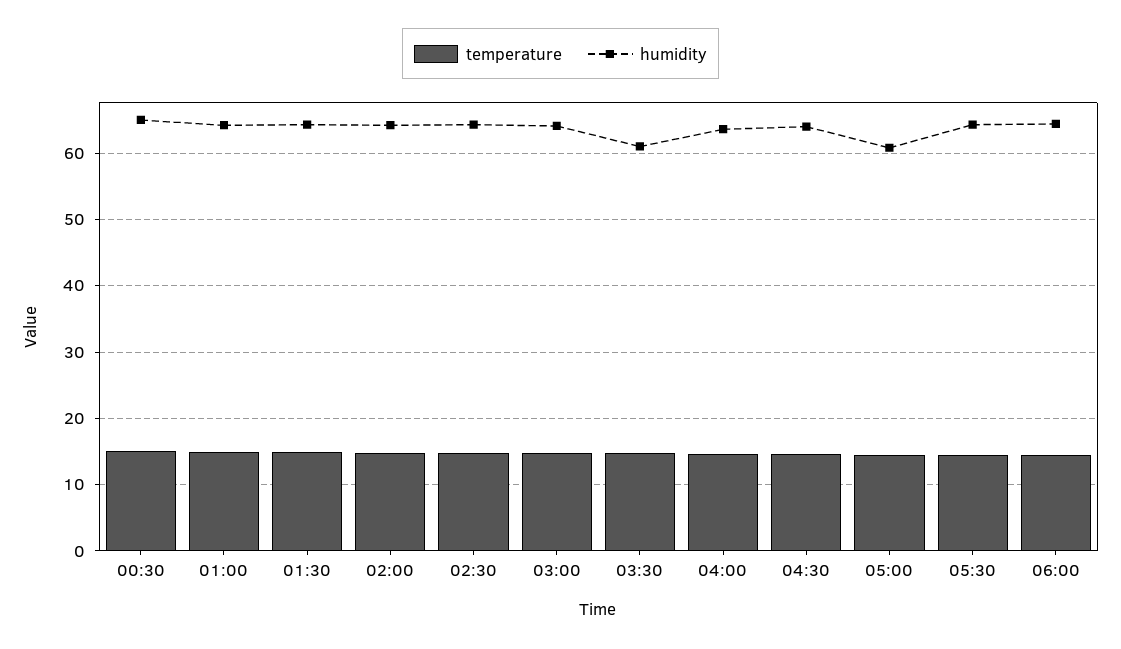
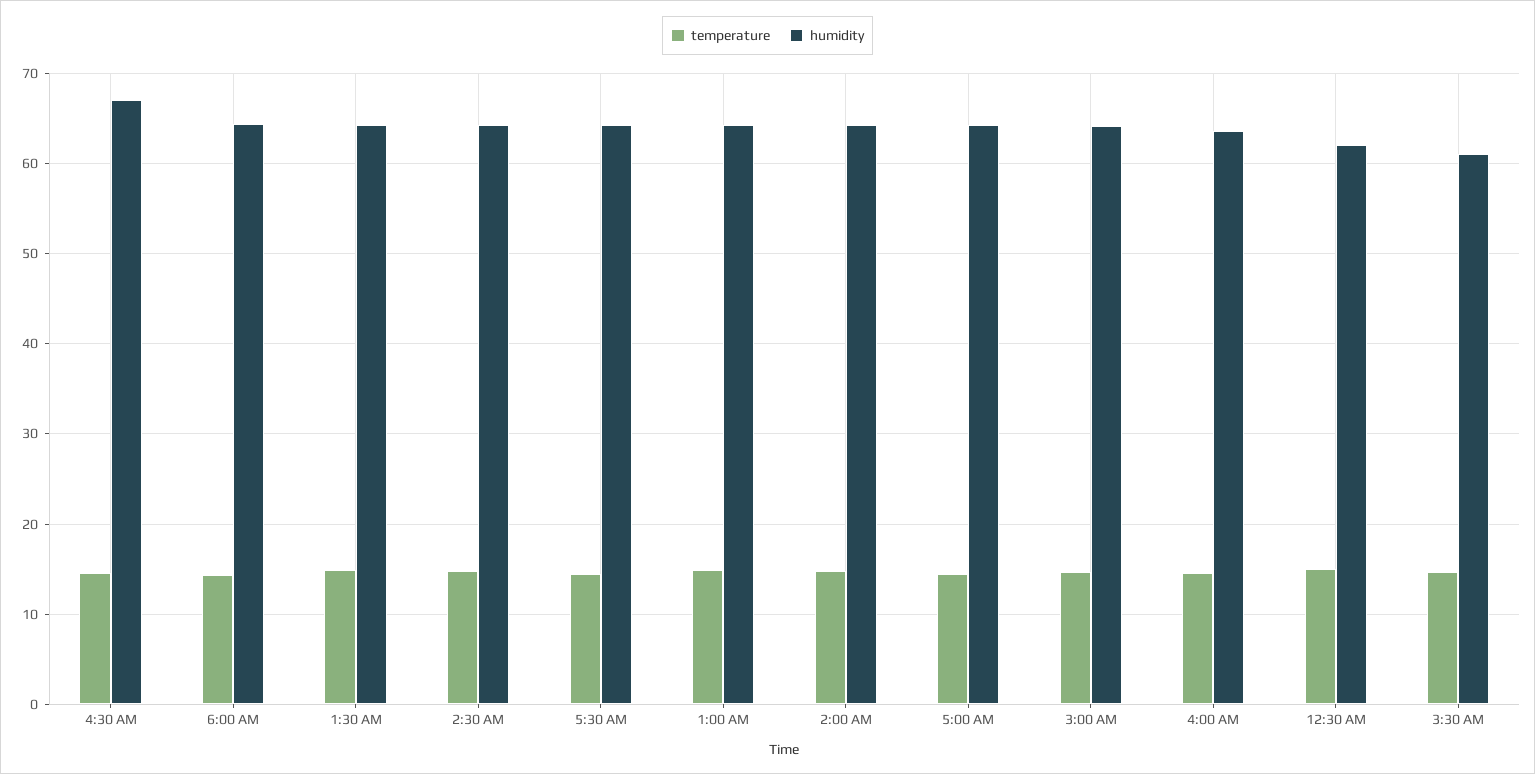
  {
    "temperature": {
      "00:30": 15,
      "01:00": 15,
      "01:30": 15,
      "02:00": 15,
      "02:30": 15,
      "03:00": 15,
      "03:30": 15,
      "04:00": 15,
      "04:30": 15,
      "05:00": 15,
      "05:30": 15,
      "06:00": 14
    },
    "humidity": {
-     "00:30": 65,
+     "00:30": 62,
      "01:00": 64,
      "01:30": 64,
      "02:00": 64,
      "02:30": 64,
      "03:00": 64,
      "03:30": 61,
      "04:00": 64,
-     "04:30": 64,
+     "04:30": 67,
-     "05:00": 61,
+     "05:00": 64,
      "05:30": 64,
      "06:00": 64
    }
  }

